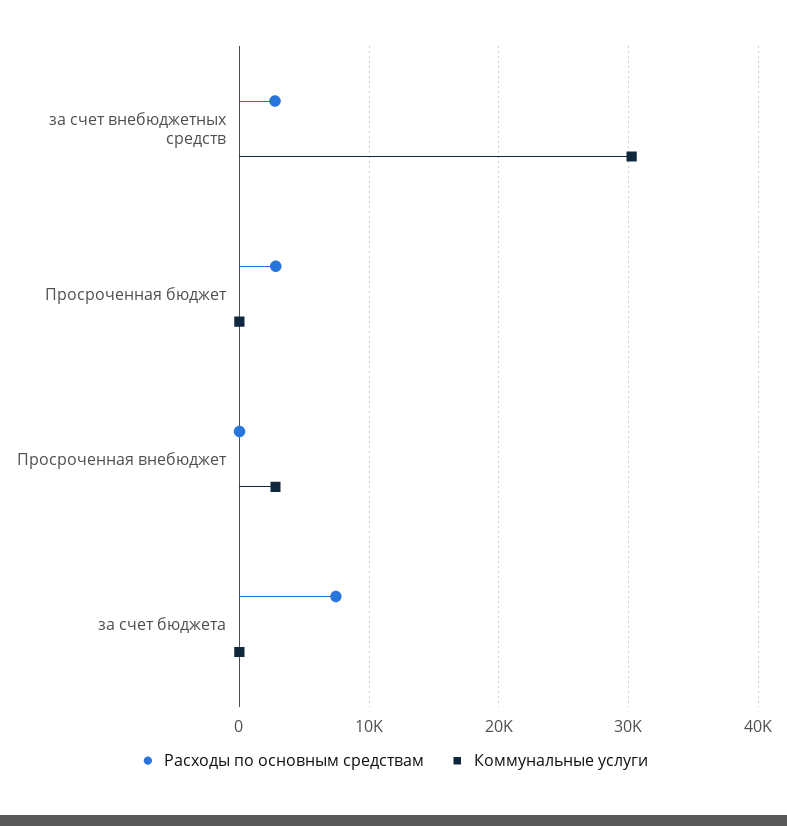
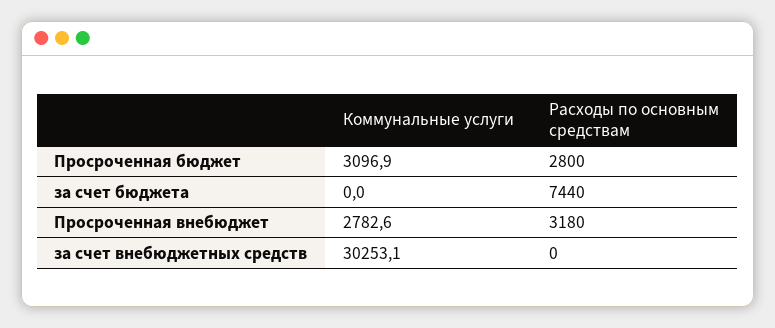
  {
    "Расходы по основным средствам": {
-     "за счет внебюджетных средств": 3000,
+     "за счет внебюджетных средств": 0,
      "Просроченная бюджет": 2800,
-     "Просроченная внебюджет": 0,
+     "Просроченная внебюджет": 3180,
      "за счет бюджета": 7440
    },
    "Коммунальные услуги": {
      "за счет внебюджетных средств": 30253.1,
-     "Просроченная бюджет": 0,
+     "Просроченная бюджет": 3096.9,
      "Просроченная внебюджет": 2782.6,
      "за счет бюджета": 0
    }
  }

